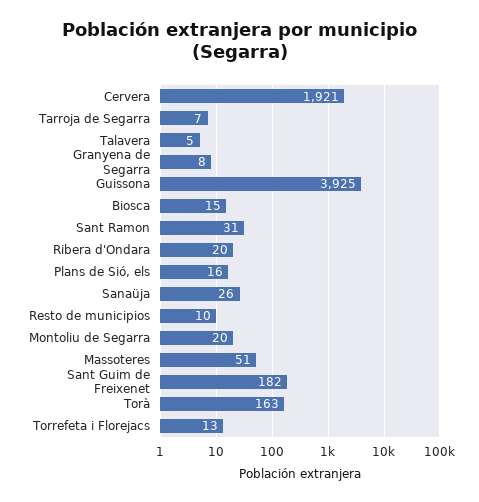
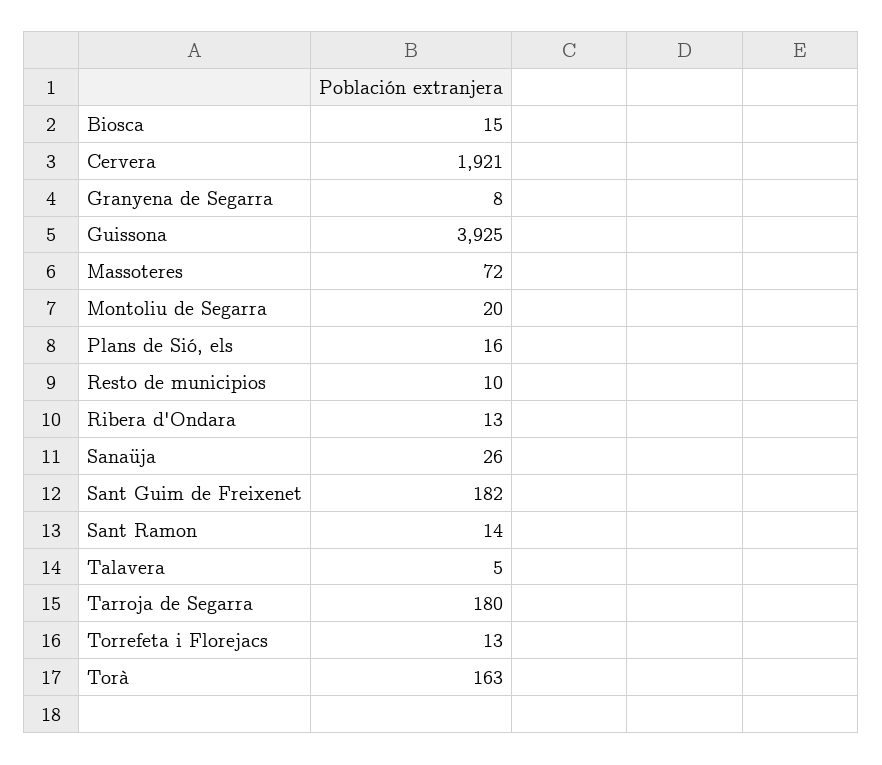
  {
    "Cervera": 1921,
-   "Tarroja de Segarra": 7,
+   "Tarroja de Segarra": 180,
    "Talavera": 5,
    "Granyena de Segarra": 8,
    "Guissona": 3925,
    "Biosca": 15,
-   "Sant Ramon": 31,
+   "Sant Ramon": 14,
-   "Ribera d'Ondara": 20,
+   "Ribera d'Ondara": 13,
    "Plans de Sió, els": 16,
    "Sanaüja": 26,
    "Resto de municipios": 10,
    "Montoliu de Segarra": 20,
-   "Massoteres": 51,
+   "Massoteres": 72,
    "Sant Guim de Freixenet": 182,
    "Torà": 163,
    "Torrefeta i Florejacs": 13
  }

